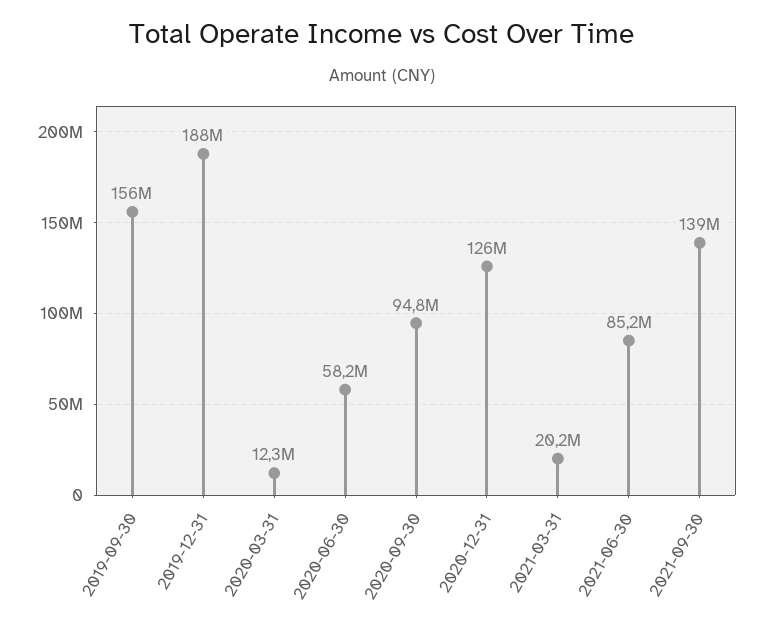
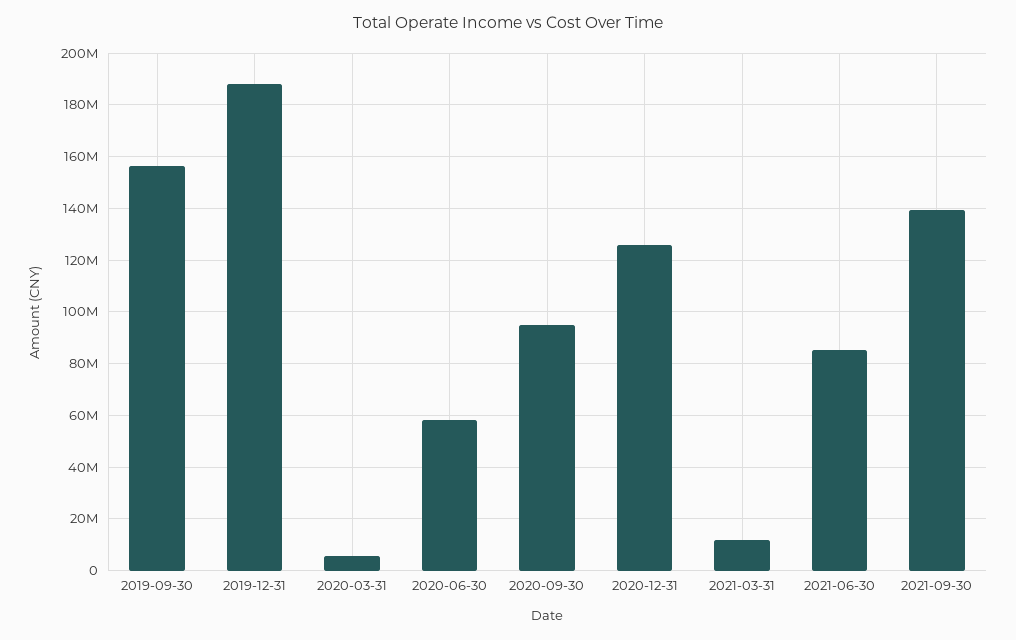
  {
    "2019-09-30": 156000000,
    "2019-12-31": 188000000,
-   "2020-03-31": 12300000,
+   "2020-03-31": 5000000,
    "2020-06-30": 58200000,
    "2020-09-30": 94800000,
    "2020-12-31": 126000000,
-   "2021-03-31": 20200000,
+   "2021-03-31": 12500000,
    "2021-06-30": 85200000,
    "2021-09-30": 139000000
  }

